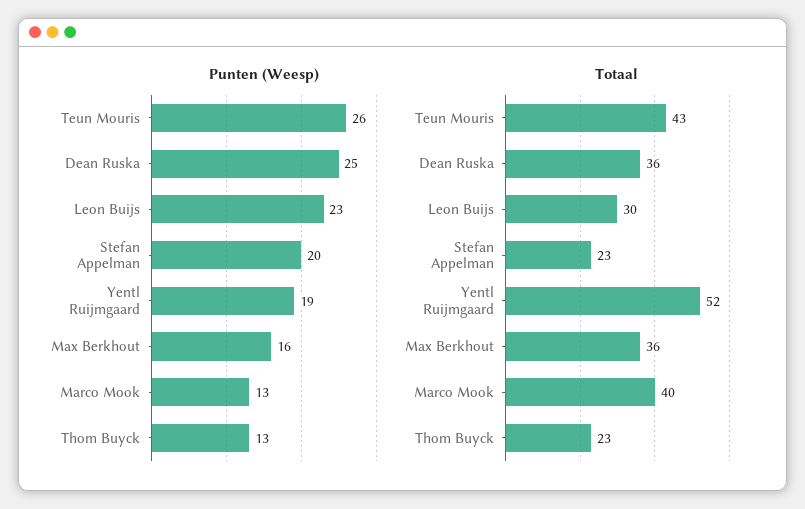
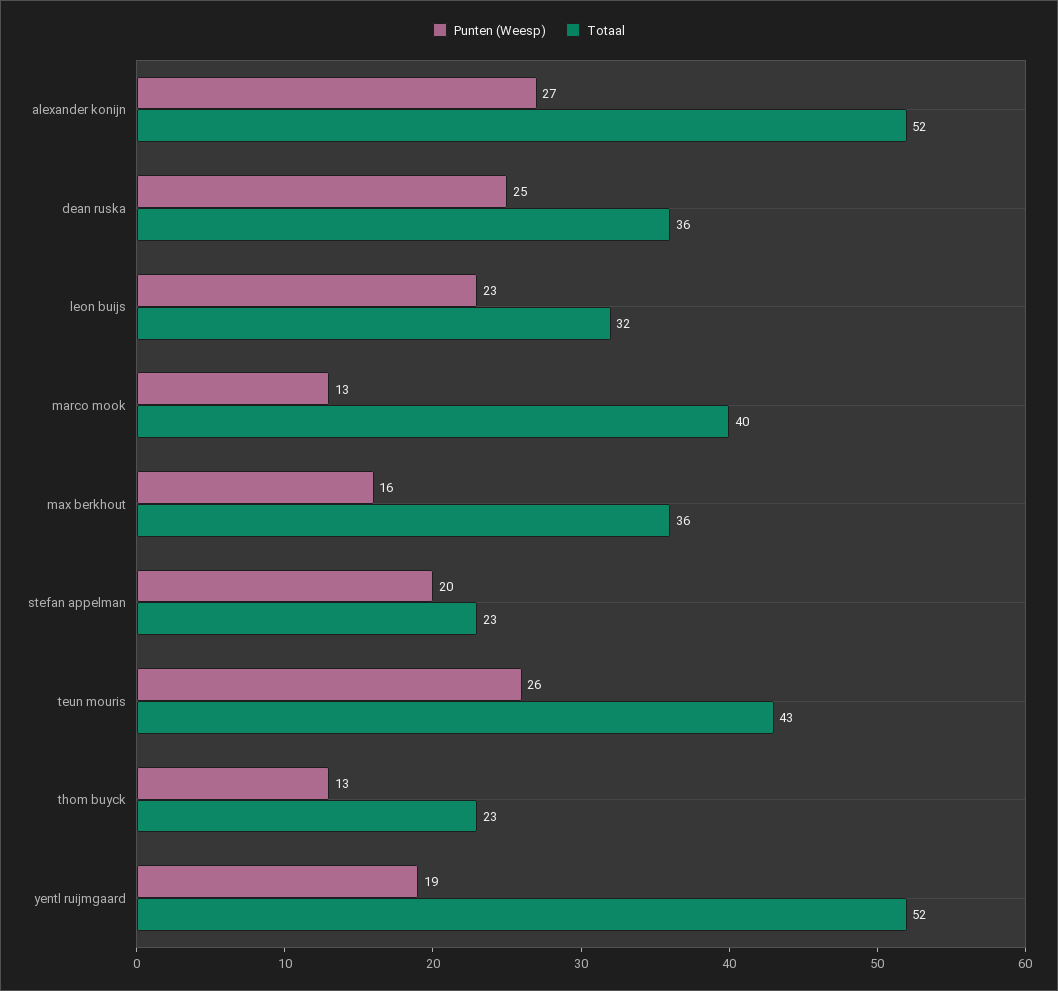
  {
    "Punten (Weesp)": {
      "Teun Mouris": 26,
      "Dean Ruska": 25,
      "Leon Buijs": 23,
      "Stefan Appelman": 20,
      "Yentl Ruijmgaard": 19,
      "Max Berkhout": 16,
      "Marco Mook": 13,
-     "Thom Buyck": 13
+     "Thom Buyck": 13,
+     "alexander konijn": 27
    },
    "Totaal": {
      "Teun Mouris": 43,
      "Dean Ruska": 36,
-     "Leon Buijs": 30,
+     "Leon Buijs": 32,
      "Stefan Appelman": 23,
      "Yentl Ruijmgaard": 52,
      "Max Berkhout": 36,
      "Marco Mook": 40,
-     "Thom Buyck": 23
+     "Thom Buyck": 23,
+     "alexander konijn": 52
    }
  }

